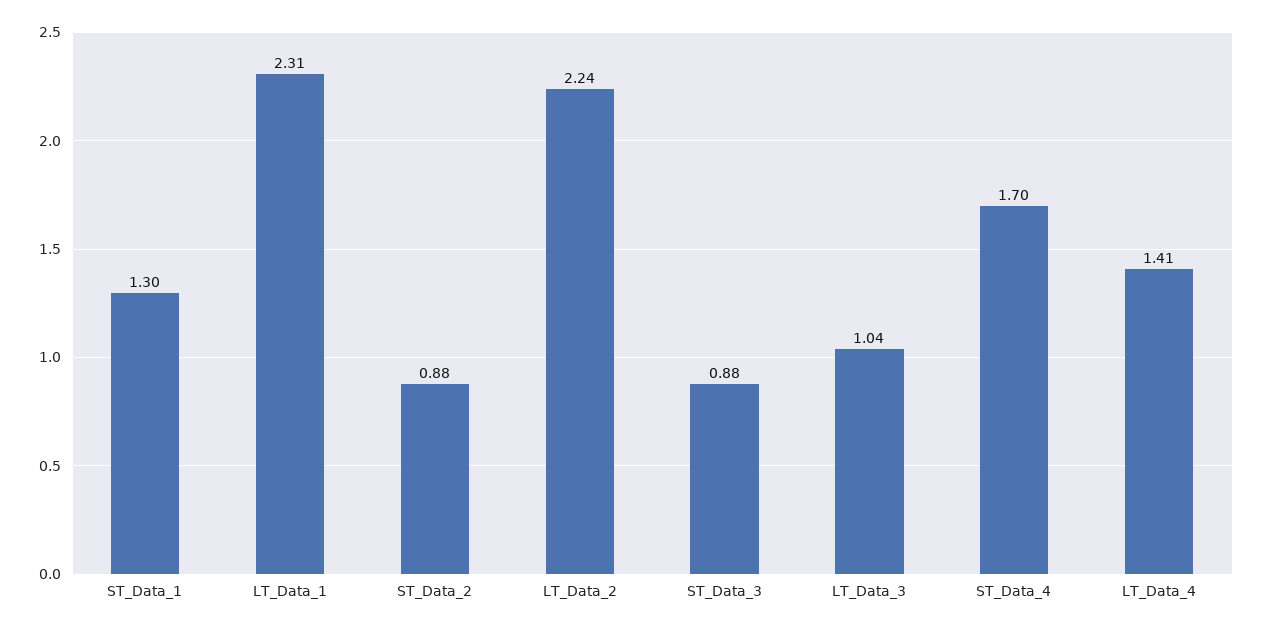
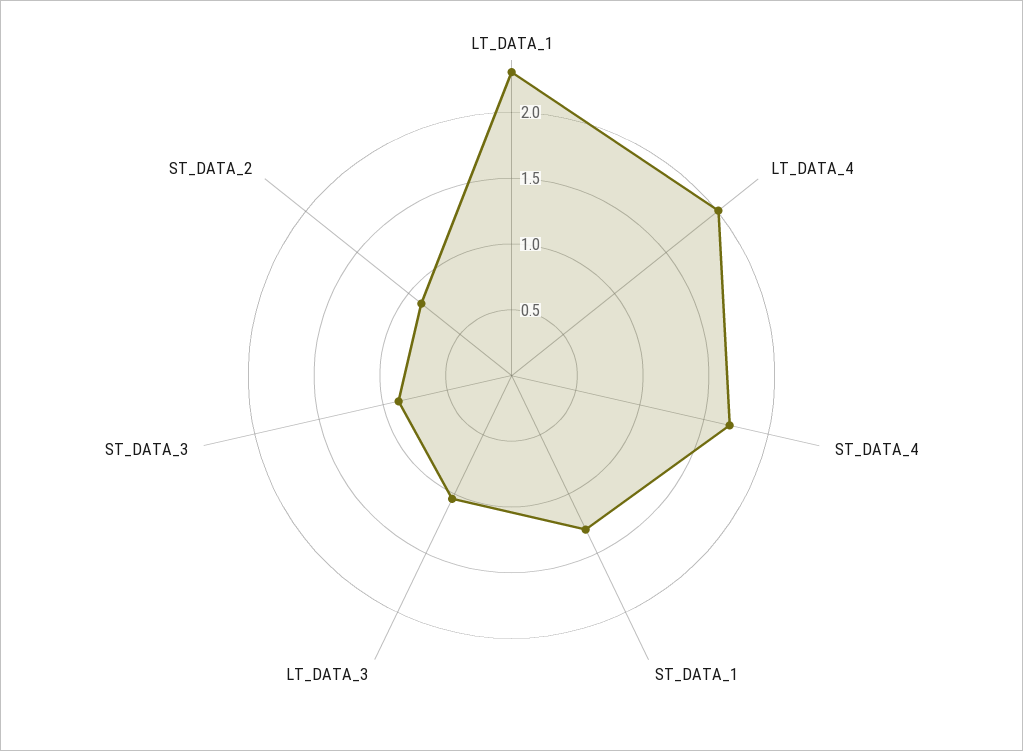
  {
    "ST_Data_1": 1.3,
    "LT_Data_1": 2.31,
    "ST_Data_2": 0.88,
-   "LT_Data_2": 2.24,
    "ST_Data_3": 0.88,
    "LT_Data_3": 1.04,
    "ST_Data_4": 1.7,
-   "LT_Data_4": 1.41
+   "LT_Data_4": 2
  }

